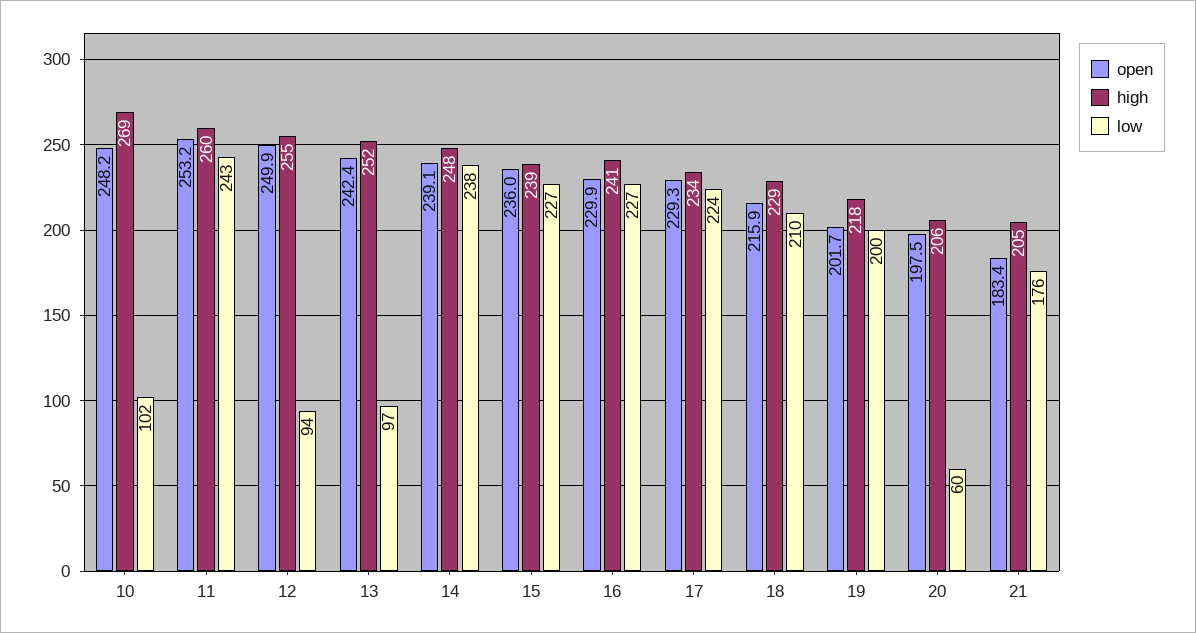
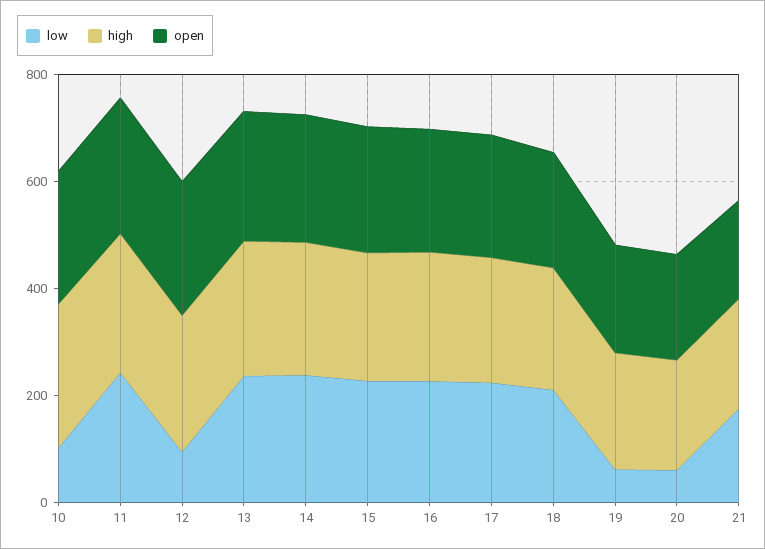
  {
    "open": {
      "10": 248.2,
      "11": 253.2,
      "12": 249.9,
      "13": 242.4,
      "14": 239.1,
      "15": 236,
      "16": 229.9,
      "17": 229.3,
      "18": 215.9,
      "19": 201.7,
      "20": 197.5,
      "21": 183.4
    },
    "high": {
      "10": 269,
      "11": 260,
      "12": 255,
      "13": 252,
      "14": 248,
      "15": 239,
      "16": 241,
      "17": 234,
      "18": 229,
      "19": 218,
      "20": 206,
      "21": 205
    },
    "low": {
      "10": 102,
      "11": 243,
      "12": 94,
-     "13": 97,
+     "13": 250,
      "14": 238,
      "15": 227,
      "16": 227,
      "17": 224,
      "18": 210,
-     "19": 200,
+     "19": 50,
      "20": 60,
      "21": 176
    }
  }

